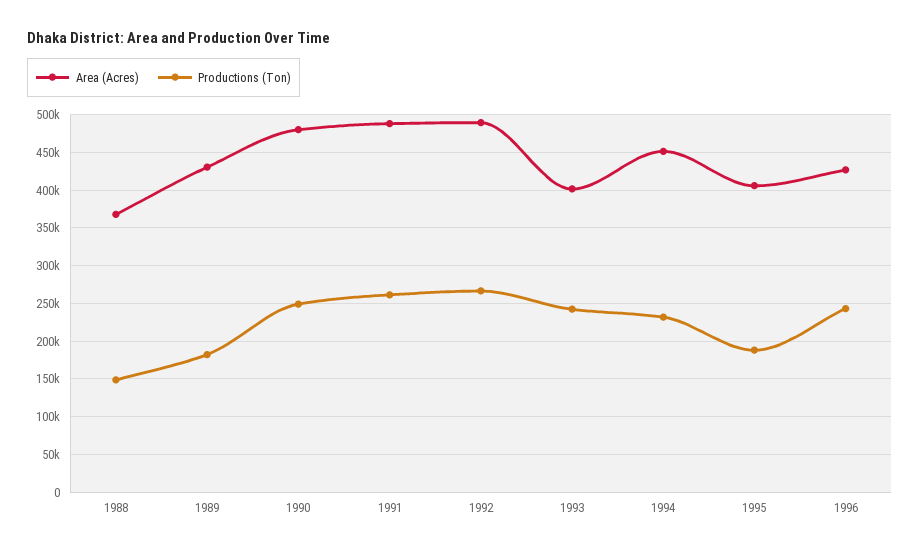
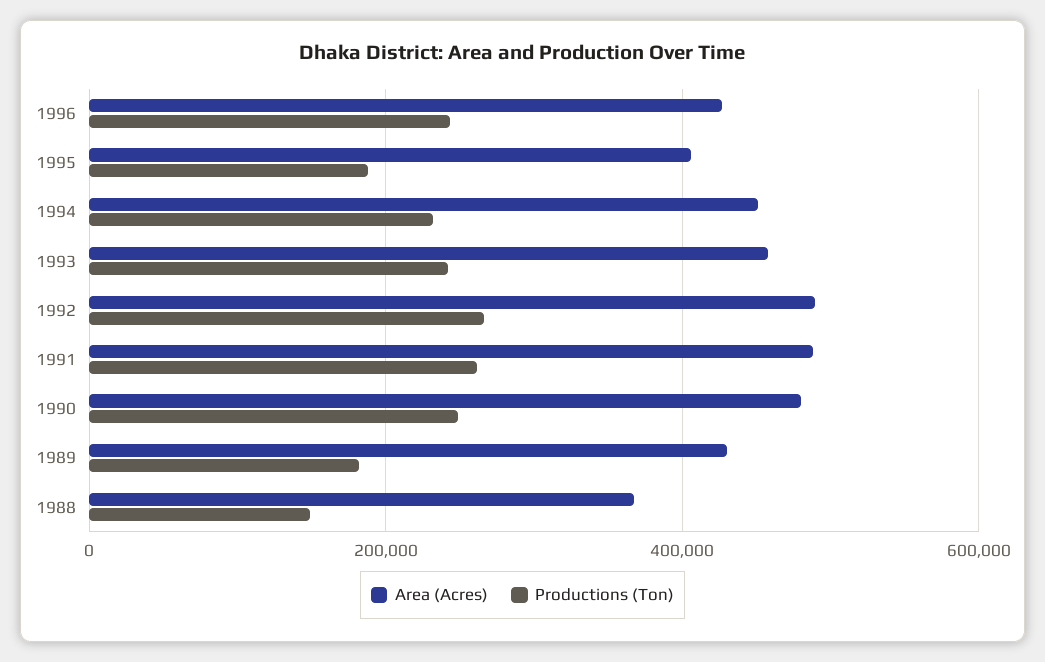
  {
    "Area (Acres)": {
      "1988": 370000,
      "1989": 430000,
      "1990": 480000,
      "1991": 490000,
      "1992": 490000,
-     "1993": 400000,
+     "1993": 460000,
      "1994": 450000,
      "1995": 410000,
      "1996": 430000
    },
    "Productions (Ton)": {
      "1988": 150000,
      "1989": 180000,
      "1990": 250000,
      "1991": 260000,
      "1992": 270000,
      "1993": 240000,
      "1994": 230000,
      "1995": 190000,
      "1996": 240000
    }
  }

